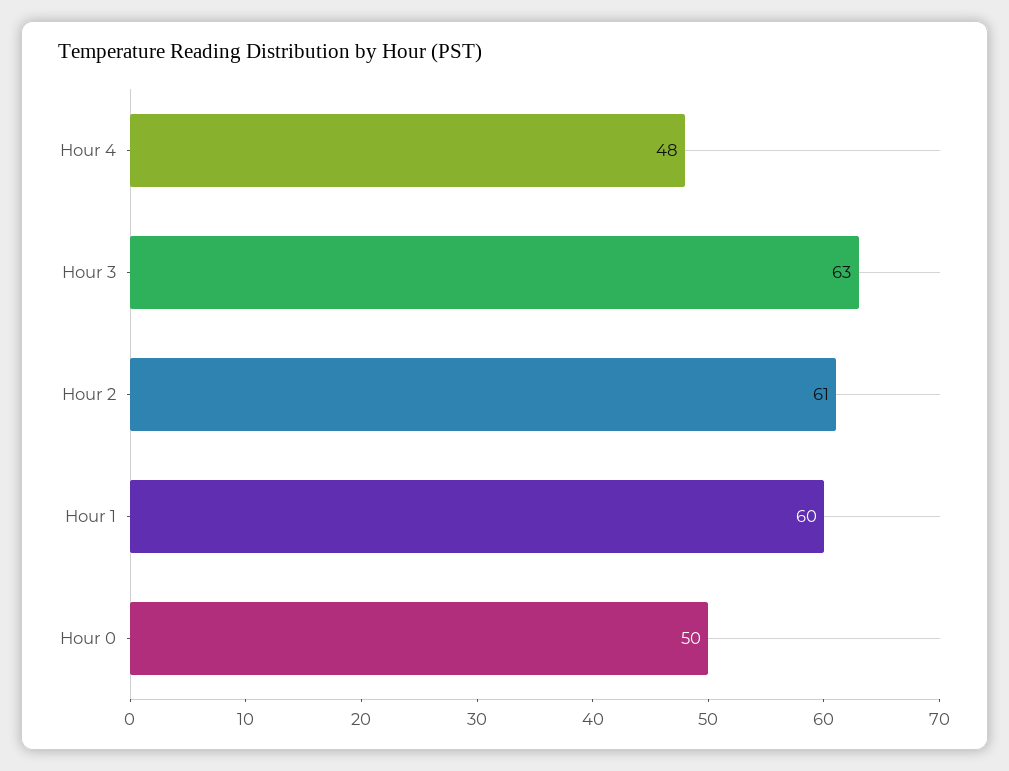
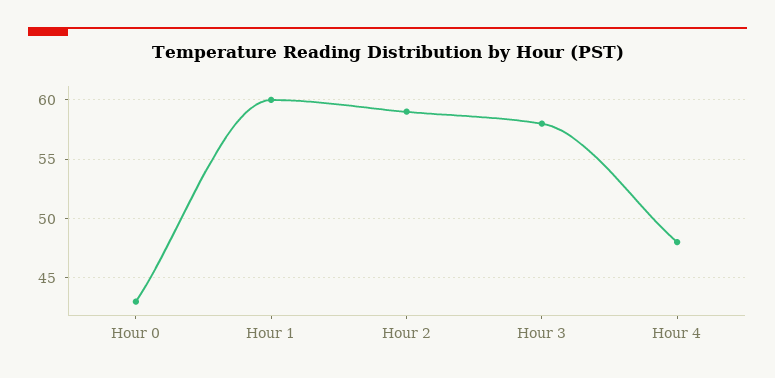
  {
    "Hour 4": 48,
-   "Hour 3": 63,
+   "Hour 3": 58,
-   "Hour 2": 61,
+   "Hour 2": 59,
    "Hour 1": 60,
-   "Hour 0": 50
+   "Hour 0": 43
  }

